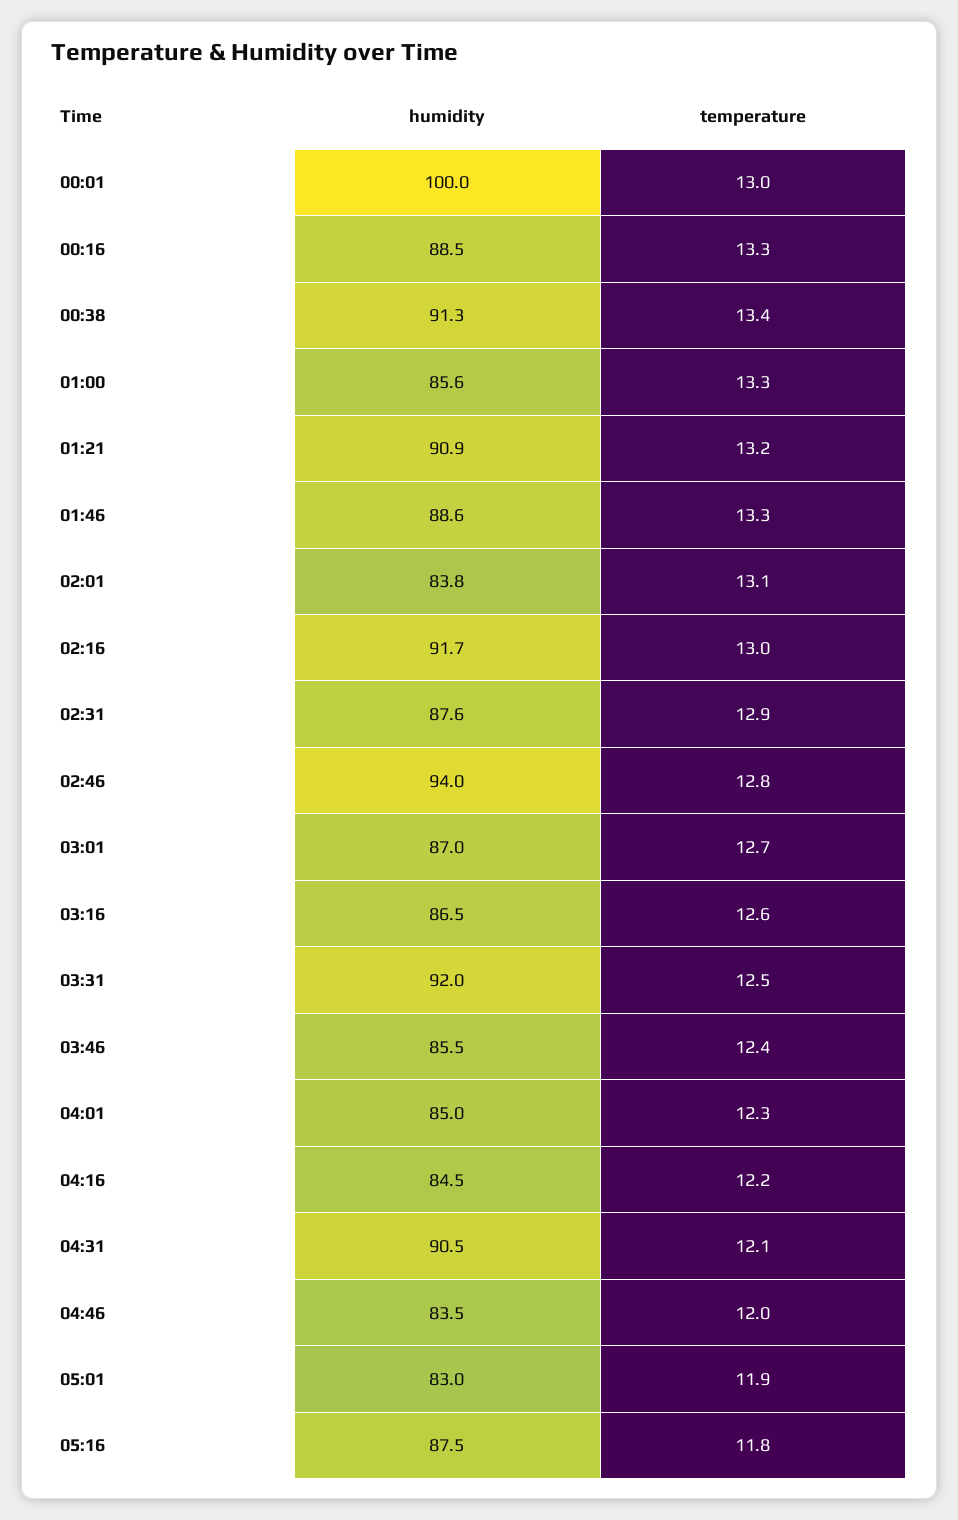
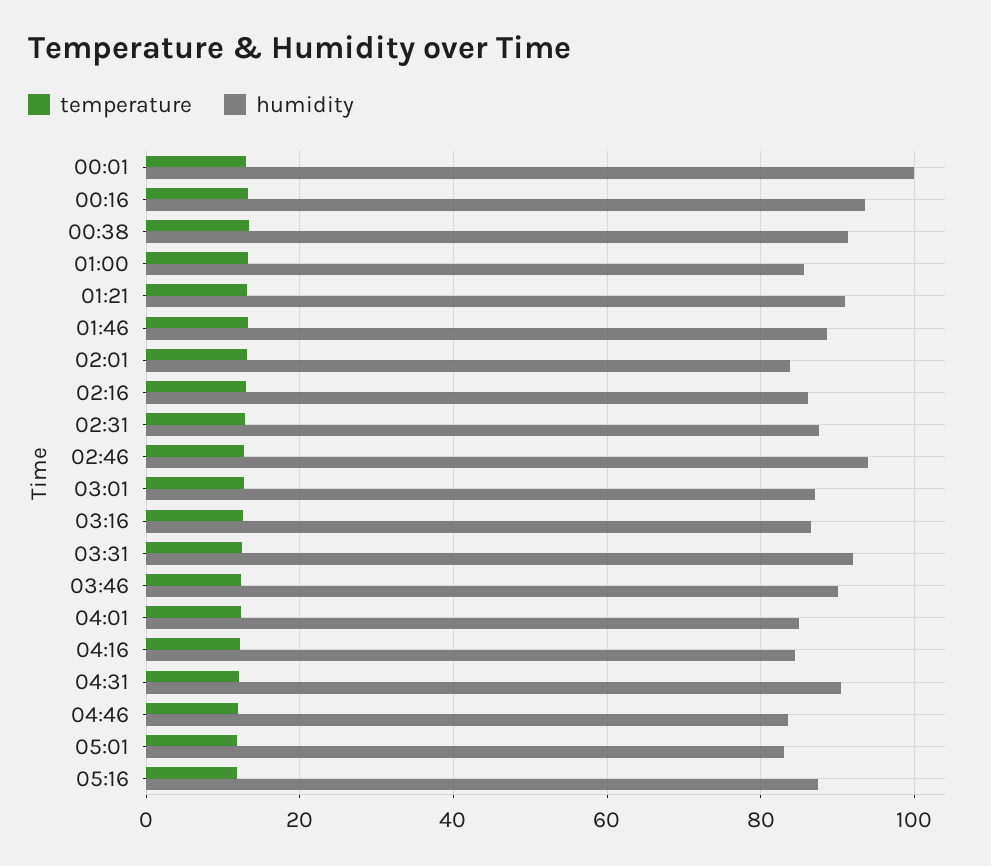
  {
    "humidity": {
      "00:01": 100,
-     "00:16": 88.5,
+     "00:16": 94,
      "00:38": 91.3,
      "01:00": 85.6,
      "01:21": 90.9,
      "01:46": 88.6,
      "02:01": 83.8,
-     "02:16": 91.7,
+     "02:16": 86,
      "02:31": 87.6,
      "02:46": 94,
      "03:01": 87,
      "03:16": 86.5,
      "03:31": 92,
-     "03:46": 85.5,
+     "03:46": 90,
      "04:01": 85,
      "04:16": 84.5,
      "04:31": 90.5,
      "04:46": 83.5,
      "05:01": 83,
      "05:16": 87.5
    },
    "temperature": {
      "00:01": 13,
      "00:16": 13.3,
      "00:38": 13.4,
      "01:00": 13.3,
      "01:21": 13.2,
      "01:46": 13.3,
      "02:01": 13.1,
      "02:16": 13,
      "02:31": 12.9,
      "02:46": 12.8,
      "03:01": 12.7,
      "03:16": 12.6,
      "03:31": 12.5,
      "03:46": 12.4,
      "04:01": 12.3,
      "04:16": 12.2,
      "04:31": 12.1,
      "04:46": 12,
      "05:01": 11.9,
      "05:16": 11.8
    }
  }

